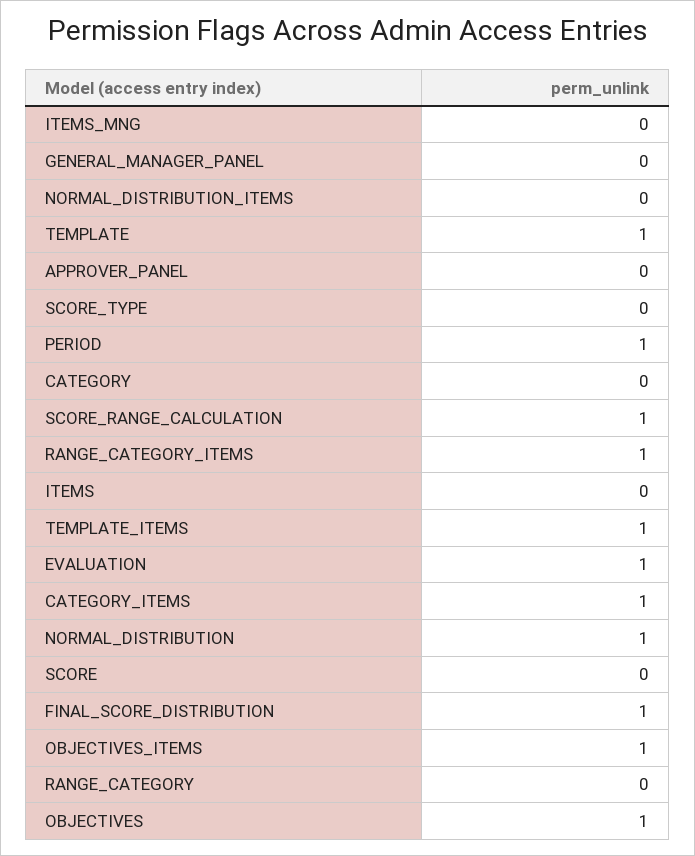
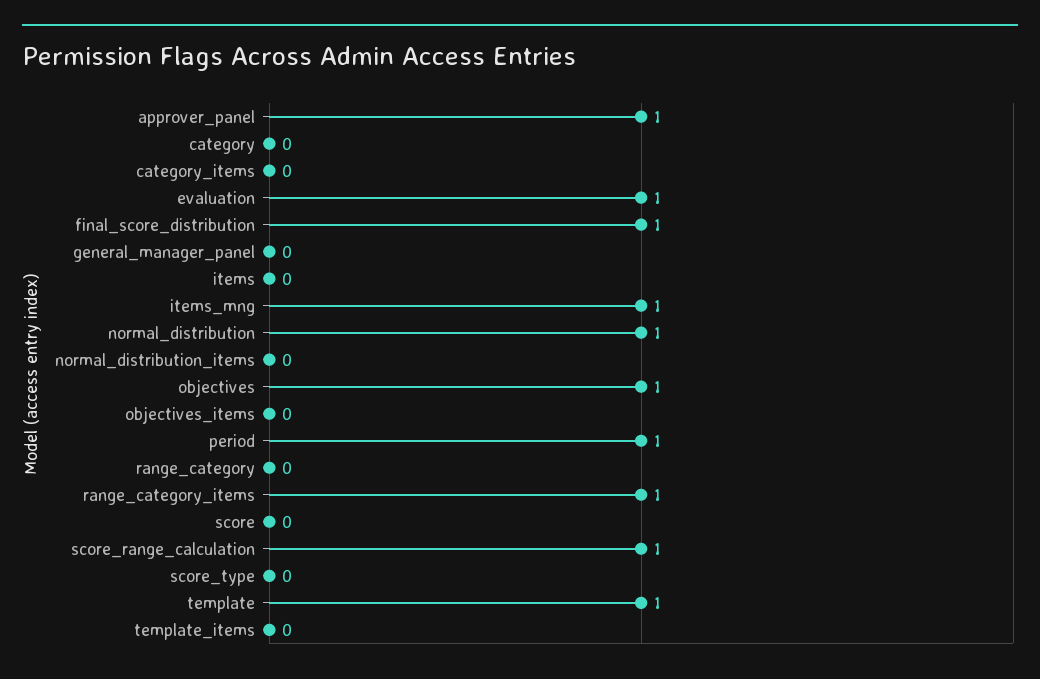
  {
-   "ITEMS_MNG": 0,
+   "ITEMS_MNG": 1,
    "GENERAL_MANAGER_PANEL": 0,
    "NORMAL_DISTRIBUTION_ITEMS": 0,
    "TEMPLATE": 1,
-   "APPROVER_PANEL": 0,
+   "APPROVER_PANEL": 1,
    "SCORE_TYPE": 0,
    "PERIOD": 1,
    "CATEGORY": 0,
    "SCORE_RANGE_CALCULATION": 1,
    "RANGE_CATEGORY_ITEMS": 1,
    "ITEMS": 0,
-   "TEMPLATE_ITEMS": 1,
+   "TEMPLATE_ITEMS": 0,
    "EVALUATION": 1,
-   "CATEGORY_ITEMS": 1,
+   "CATEGORY_ITEMS": 0,
    "NORMAL_DISTRIBUTION": 1,
    "SCORE": 0,
    "FINAL_SCORE_DISTRIBUTION": 1,
-   "OBJECTIVES_ITEMS": 1,
+   "OBJECTIVES_ITEMS": 0,
    "RANGE_CATEGORY": 0,
    "OBJECTIVES": 1
  }

